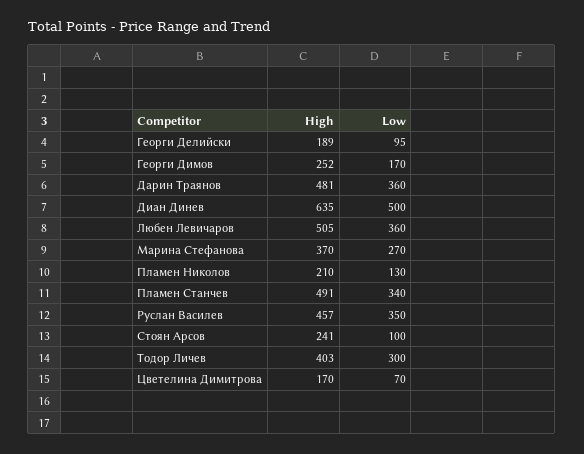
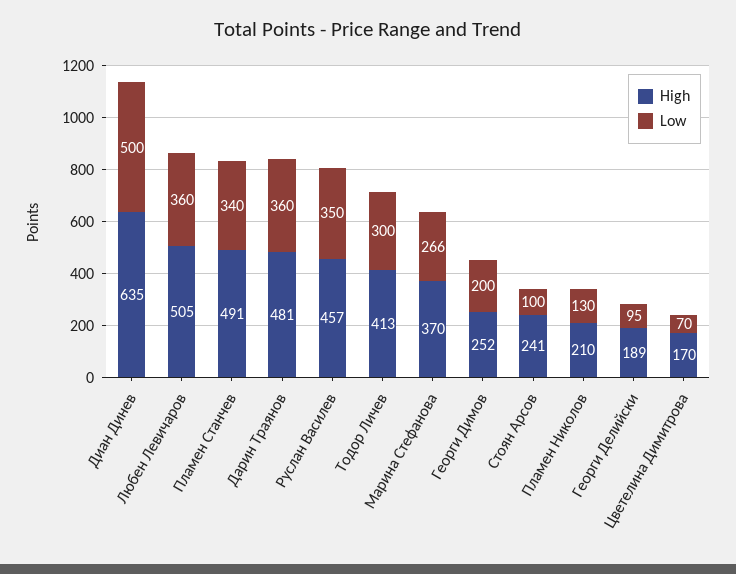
  {
    "High": {
      "Георги Делийски": 189,
      "Георги Димов": 252,
      "Дарин Траянов": 481,
      "Диан Динев": 635,
      "Любен Левичаров": 505,
      "Марина Стефанова": 370,
      "Пламен Николов": 210,
      "Пламен Станчев": 491,
      "Руслан Василев": 457,
      "Стоян Арсов": 241,
-     "Тодор Личев": 403,
+     "Тодор Личев": 413,
      "Цветелина Димитрова": 170
    },
    "Low": {
      "Георги Делийски": 95,
-     "Георги Димов": 170,
+     "Георги Димов": 200,
      "Дарин Траянов": 360,
      "Диан Динев": 500,
      "Любен Левичаров": 360,
-     "Марина Стефанова": 270,
+     "Марина Стефанова": 266,
      "Пламен Николов": 130,
      "Пламен Станчев": 340,
      "Руслан Василев": 350,
      "Стоян Арсов": 100,
      "Тодор Личев": 300,
      "Цветелина Димитрова": 70
    }
  }

